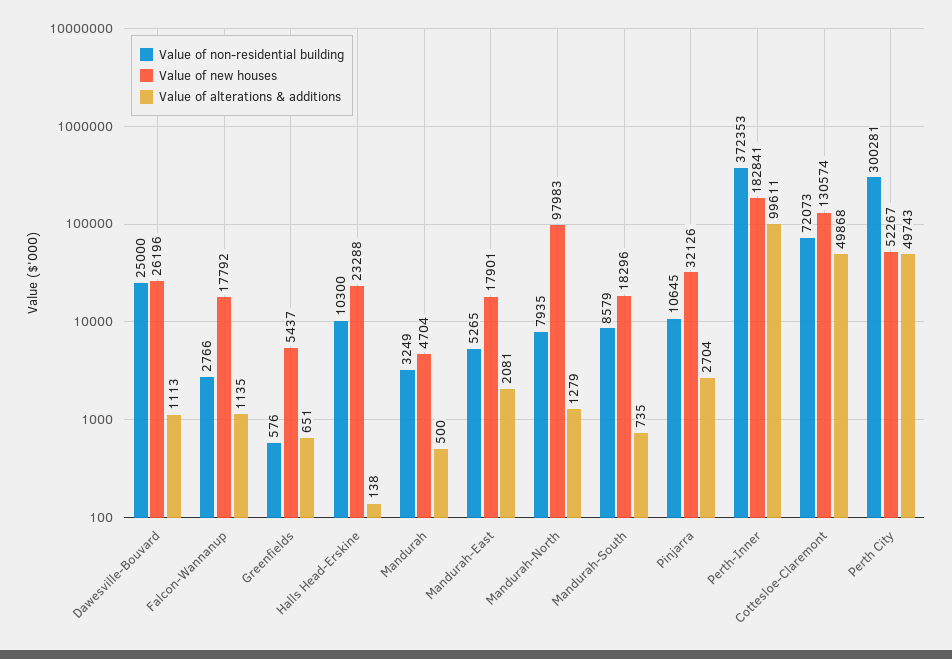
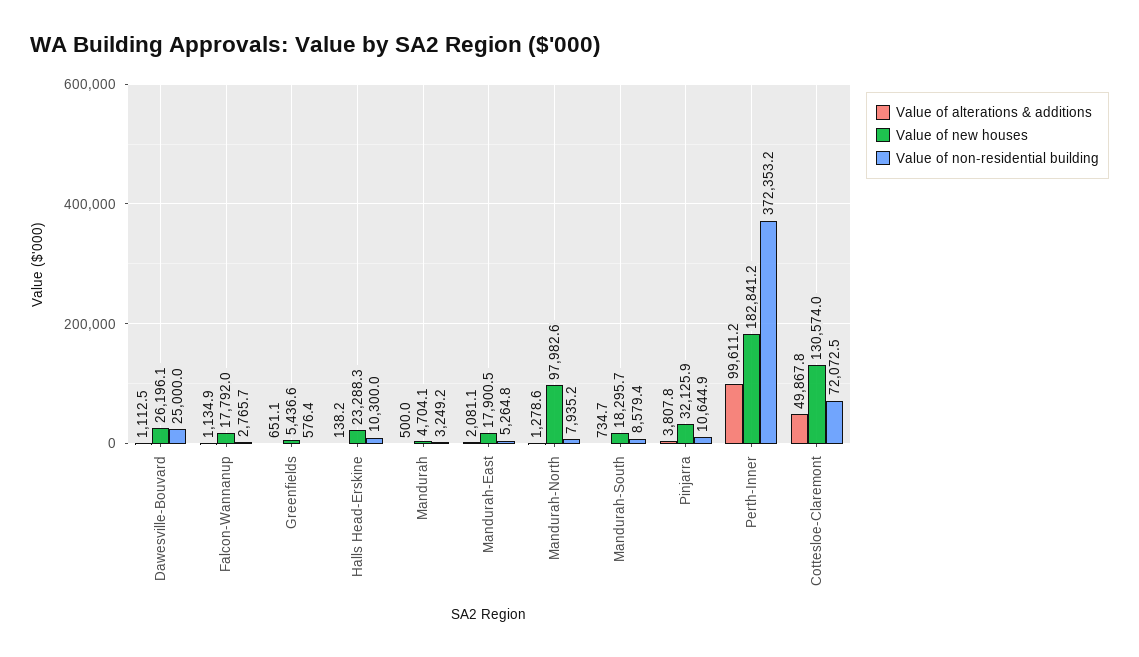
  {
    "Value of non-residential building": {
      "Dawesville-Bouvard": 25000,
      "Falcon-Wannanup": 2765.7,
      "Greenfields": 576.4,
      "Halls Head-Erskine": 10300,
      "Mandurah": 3249.2,
      "Mandurah-East": 5264.8,
      "Mandurah-North": 7935.2,
      "Mandurah-South": 8579.4,
      "Pinjarra": 10644.9,
      "Perth-Inner": 372353.2,
-     "Cottesloe-Claremont": 72072.5,
+     "Cottesloe-Claremont": 72072.5
-     "Perth City": 300281
    },
    "Value of new houses": {
      "Dawesville-Bouvard": 26196.1,
      "Falcon-Wannanup": 17792,
      "Greenfields": 5436.6,
      "Halls Head-Erskine": 23288.3,
      "Mandurah": 4704.1,
      "Mandurah-East": 17900.5,
      "Mandurah-North": 97982.6,
      "Mandurah-South": 18295.7,
      "Pinjarra": 32125.9,
      "Perth-Inner": 182841.2,
-     "Cottesloe-Claremont": 130574,
+     "Cottesloe-Claremont": 130574
-     "Perth City": 52267
    },
    "Value of alterations & additions": {
      "Dawesville-Bouvard": 1112.5,
      "Falcon-Wannanup": 1134.9,
      "Greenfields": 651.1,
      "Halls Head-Erskine": 138.2,
      "Mandurah": 500,
      "Mandurah-East": 2081.1,
      "Mandurah-North": 1278.6,
      "Mandurah-South": 734.7,
-     "Pinjarra": 2704,
+     "Pinjarra": 3807.8,
      "Perth-Inner": 99611.2,
-     "Cottesloe-Claremont": 49867.8,
+     "Cottesloe-Claremont": 49867.8
-     "Perth City": 49743
    }
  }

